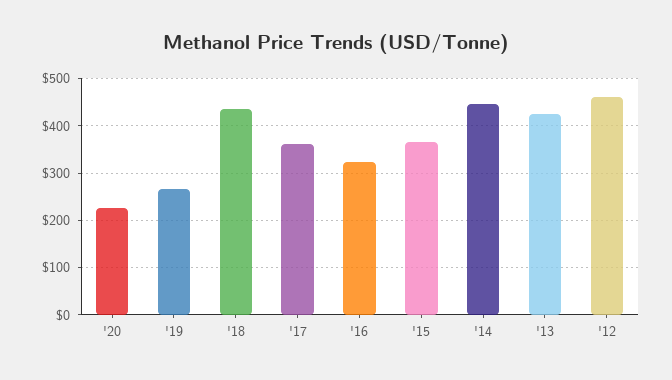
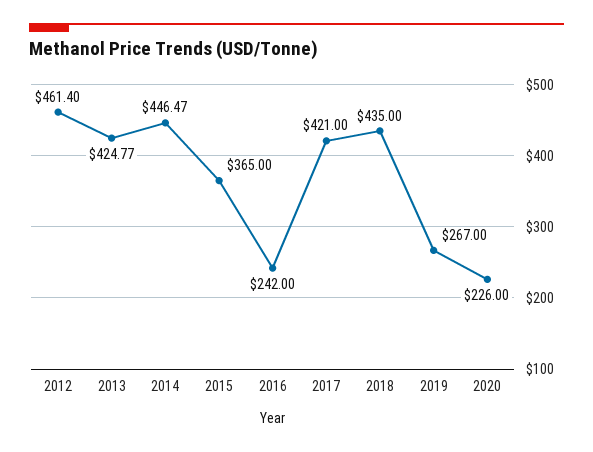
  {
    "'20": 226,
    "'19": 267,
    "'18": 435,
-   "'17": 360,
+   "'17": 421,
-   "'16": 320,
+   "'16": 242,
    "'15": 365,
    "'14": 446.47,
    "'13": 424.77,
    "'12": 461.4
  }

